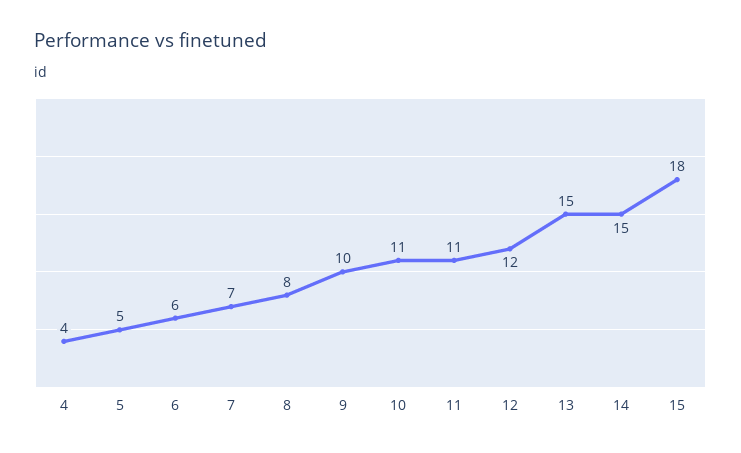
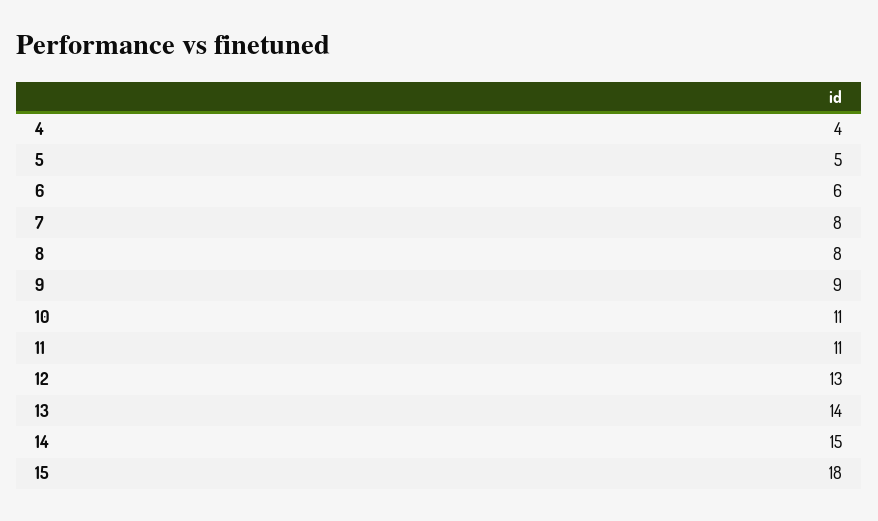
  {
    "4": 4,
    "5": 5,
    "6": 6,
-   "7": 7,
+   "7": 8,
    "8": 8,
-   "9": 10,
+   "9": 9,
    "10": 11,
    "11": 11,
-   "12": 12,
+   "12": 13,
-   "13": 15,
+   "13": 14,
    "14": 15,
    "15": 18
  }

